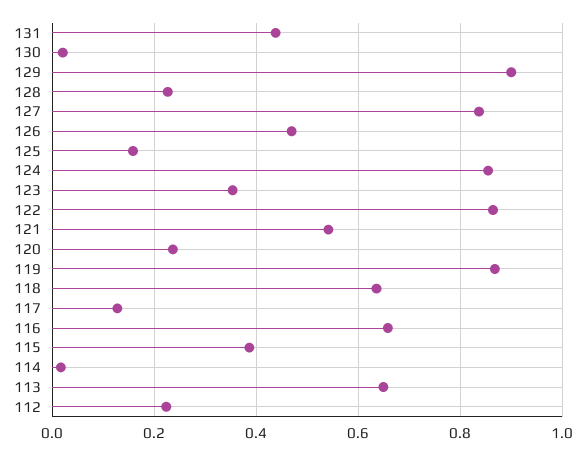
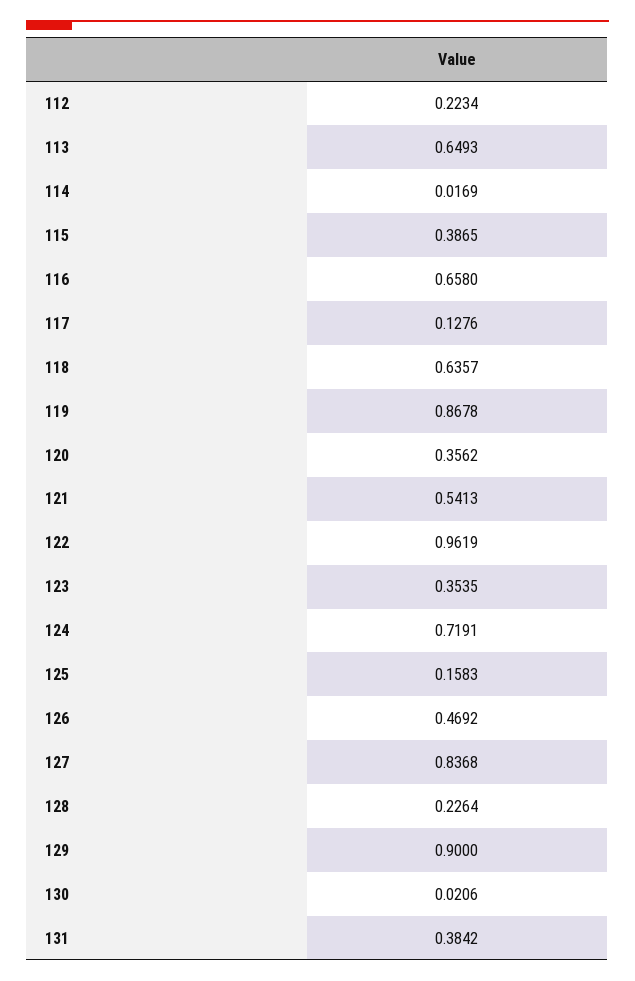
  {
-   "131": 0.44,
+   "131": 0.3842,
    "130": 0.0206,
    "129": 0.9,
    "128": 0.2264,
    "127": 0.8368,
    "126": 0.4692,
    "125": 0.1583,
-   "124": 0.86,
+   "124": 0.7191,
    "123": 0.3535,
-   "122": 0.86,
+   "122": 0.9619,
    "121": 0.5413,
-   "120": 0.24,
+   "120": 0.3562,
    "119": 0.8678,
    "118": 0.6357,
    "117": 0.1276,
    "116": 0.658,
    "115": 0.3865,
    "114": 0.0169,
    "113": 0.6493,
    "112": 0.2234
  }

